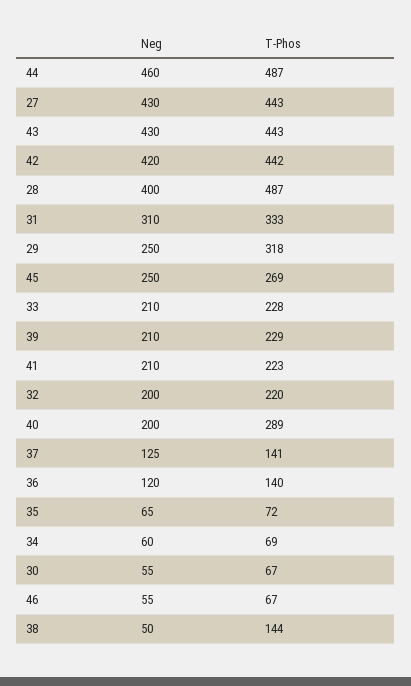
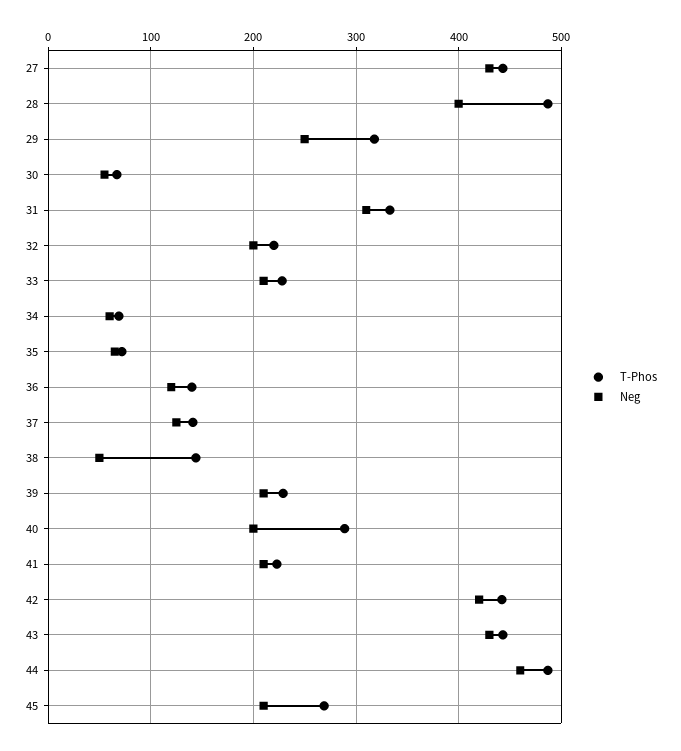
  {
    "Neg": {
      "44": 460,
      "27": 430,
      "43": 430,
      "42": 420,
      "28": 400,
      "31": 310,
      "29": 250,
-     "45": 250,
+     "45": 210,
      "33": 210,
      "39": 210,
      "41": 210,
      "32": 200,
      "40": 200,
      "37": 125,
      "36": 120,
      "35": 65,
      "34": 60,
      "30": 55,
-     "46": 55,
      "38": 50
    },
    "T-Phos": {
      "44": 487,
      "27": 443,
      "43": 443,
      "42": 442,
      "28": 487,
      "31": 333,
      "29": 318,
      "45": 269,
      "33": 228,
      "39": 229,
      "41": 223,
      "32": 220,
      "40": 289,
      "37": 141,
      "36": 140,
      "35": 72,
      "34": 69,
      "30": 67,
-     "46": 67,
      "38": 144
    }
  }

